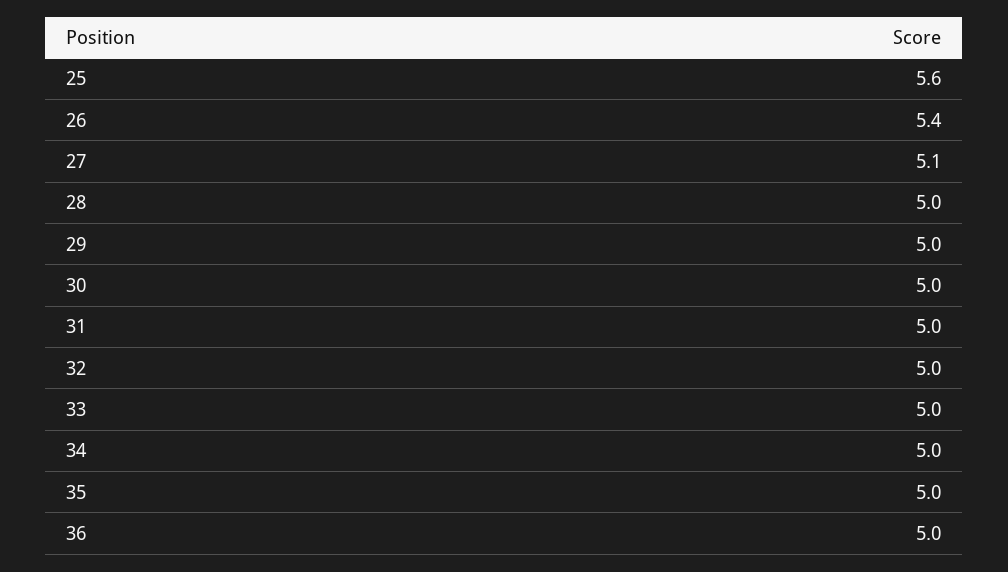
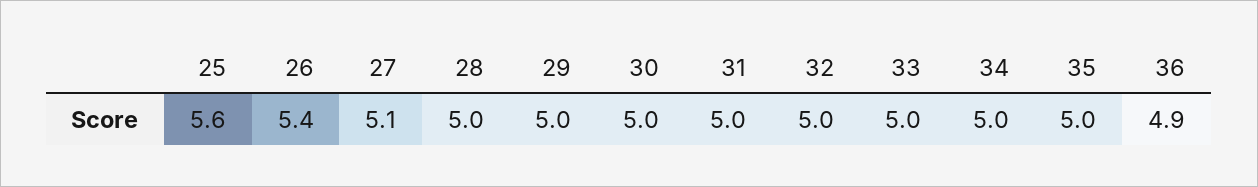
  {
    "25": 5.6,
    "26": 5.4,
    "27": 5.1,
    "28": 5,
    "29": 5,
    "30": 5,
    "31": 5,
    "32": 5,
    "33": 5,
    "34": 5,
    "35": 5,
-   "36": 5
+   "36": 4.9
  }

